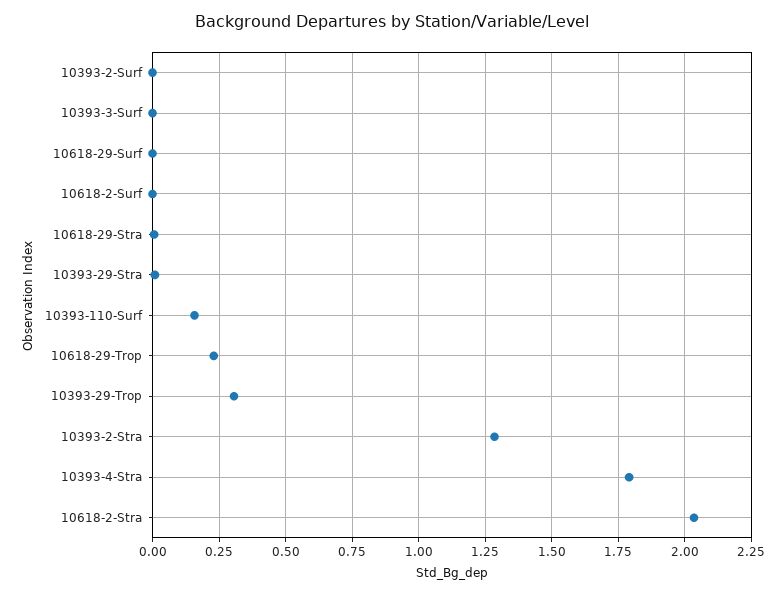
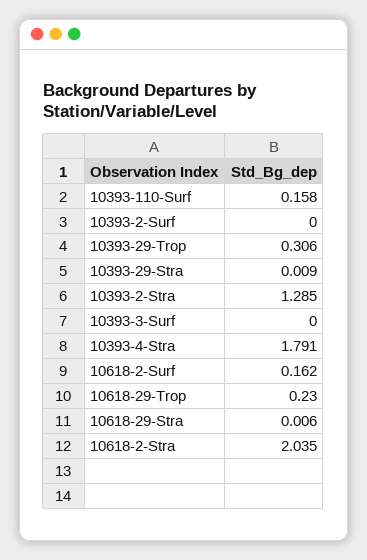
  {
    "10393-2-Surf": 0,
    "10393-3-Surf": 0,
-   "10618-29-Surf": 0,
-   "10618-2-Surf": 0,
+   "10618-2-Surf": 0.162,
    "10618-29-Stra": 0.006,
    "10393-29-Stra": 0.009,
    "10393-110-Surf": 0.158,
    "10618-29-Trop": 0.23,
    "10393-29-Trop": 0.306,
    "10393-2-Stra": 1.285,
    "10393-4-Stra": 1.791,
    "10618-2-Stra": 2.035
  }

